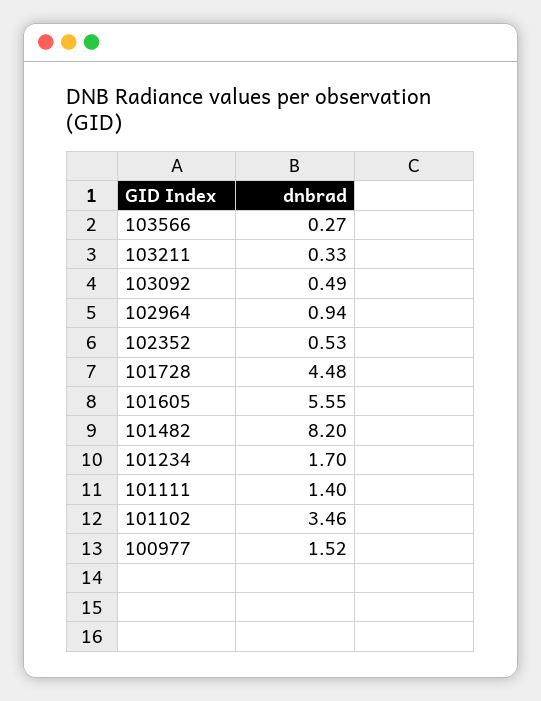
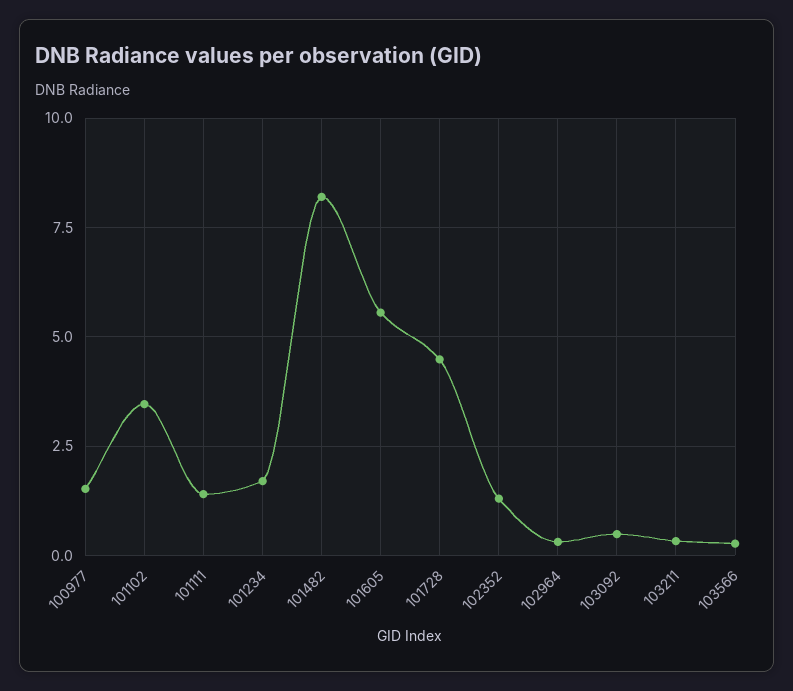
  {
    "103566": 0.27,
    "103211": 0.33,
    "103092": 0.49,
-   "102964": 0.94,
+   "102964": 0.25,
-   "102352": 0.53,
+   "102352": 1.25,
    "101728": 4.48,
    "101605": 5.55,
    "101482": 8.2,
    "101234": 1.7,
    "101111": 1.4,
    "101102": 3.46,
    "100977": 1.52
  }

